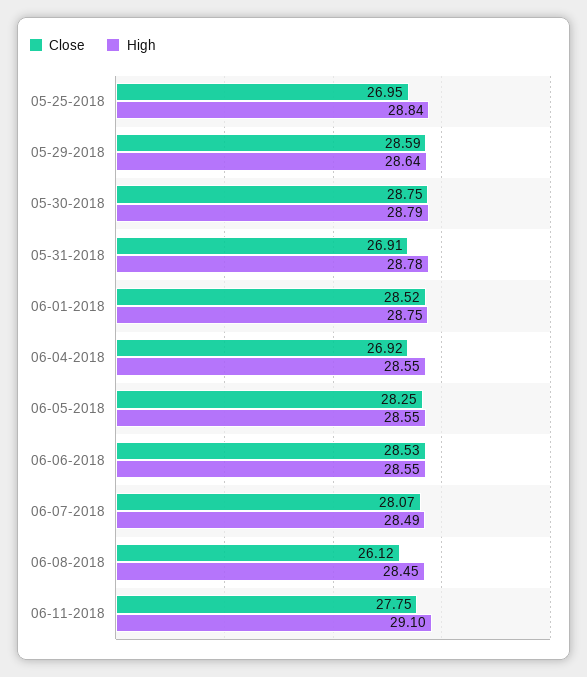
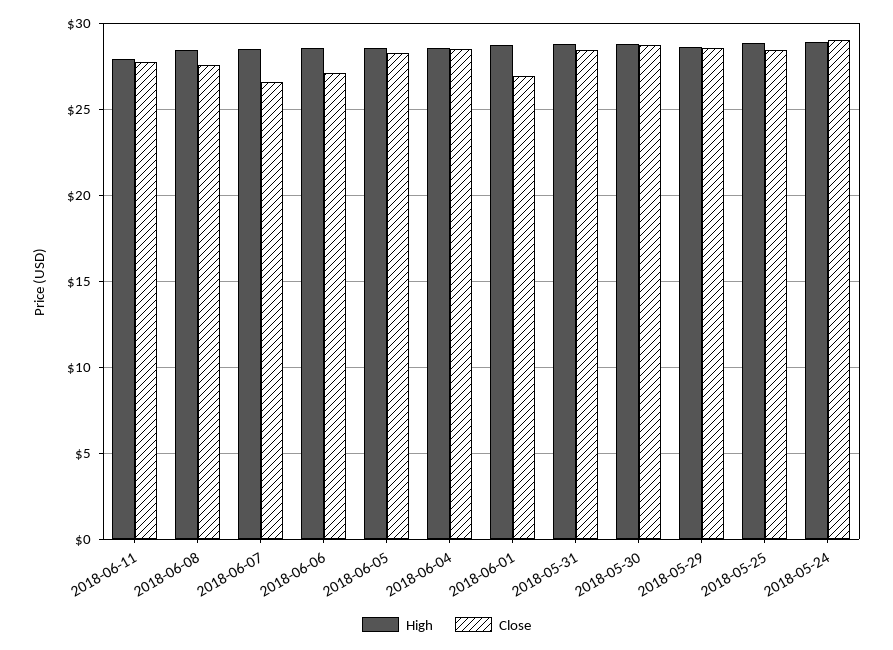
  {
    "Close": {
-     "05-25-2018": 26.95,
+     "05-25-2018": 28.5,
      "05-29-2018": 28.59,
      "05-30-2018": 28.75,
-     "05-31-2018": 26.91,
+     "05-31-2018": 28.5,
-     "06-01-2018": 28.52,
+     "06-01-2018": 27,
-     "06-04-2018": 26.92,
+     "06-04-2018": 28.5,
      "06-05-2018": 28.25,
-     "06-06-2018": 28.53,
+     "06-06-2018": 27,
-     "06-07-2018": 28.07,
+     "06-07-2018": 26.5,
-     "06-08-2018": 26.12,
+     "06-08-2018": 27.5,
-     "06-11-2018": 27.75
+     "06-11-2018": 27.75,
+     "2018-05-24": 29
    },
    "High": {
      "05-25-2018": 28.84,
      "05-29-2018": 28.64,
      "05-30-2018": 28.79,
      "05-31-2018": 28.78,
      "06-01-2018": 28.75,
      "06-04-2018": 28.55,
      "06-05-2018": 28.55,
      "06-06-2018": 28.55,
      "06-07-2018": 28.49,
      "06-08-2018": 28.45,
-     "06-11-2018": 29.1
+     "06-11-2018": 28,
+     "2018-05-24": 29
    }
  }

